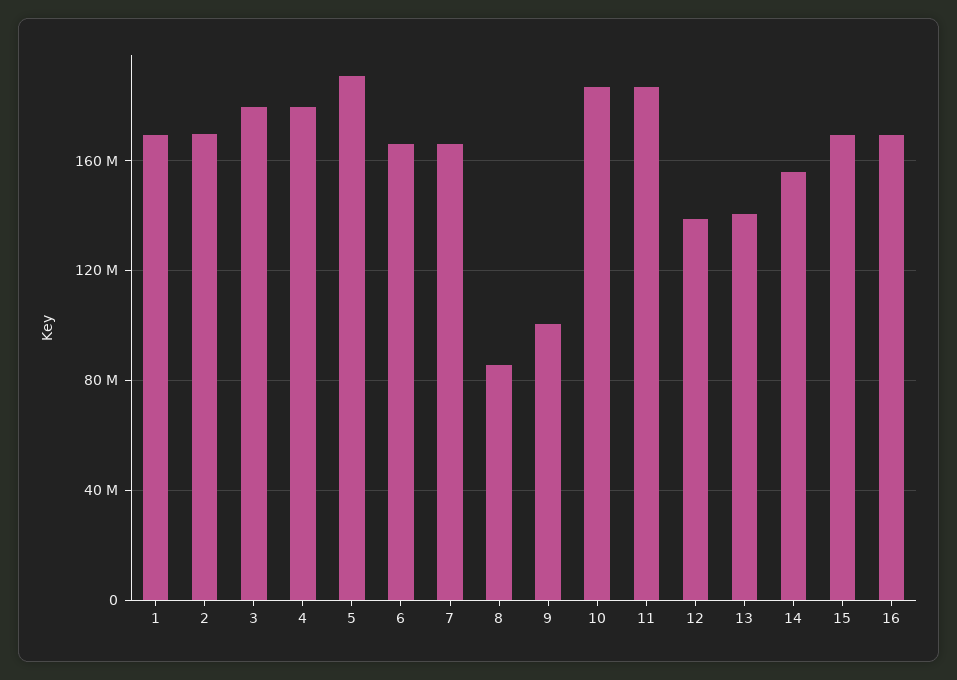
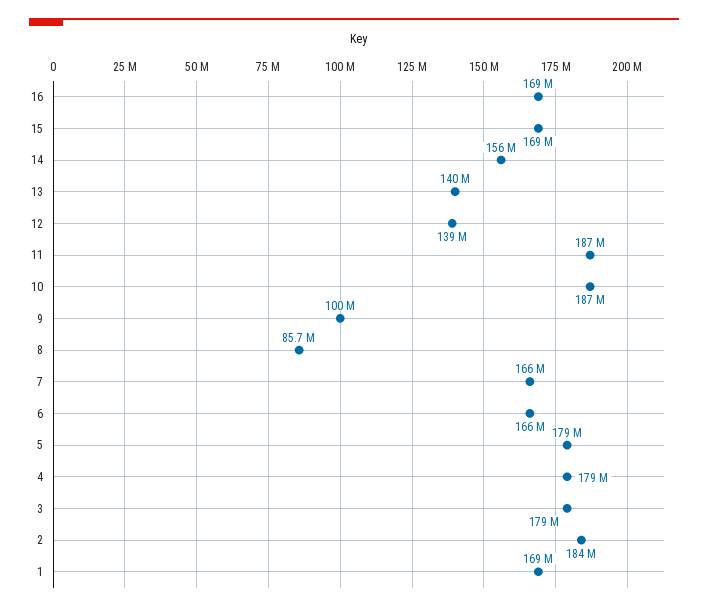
  {
    "1": 169000000,
-   "2": 170000000,
+   "2": 184000000,
    "3": 179000000,
    "4": 179000000,
-   "5": 190000000,
+   "5": 179000000,
    "6": 166000000,
    "7": 166000000,
    "8": 85700000,
    "9": 100000000,
    "10": 187000000,
    "11": 187000000,
    "12": 139000000,
    "13": 140000000,
    "14": 156000000,
    "15": 169000000,
    "16": 169000000
  }

